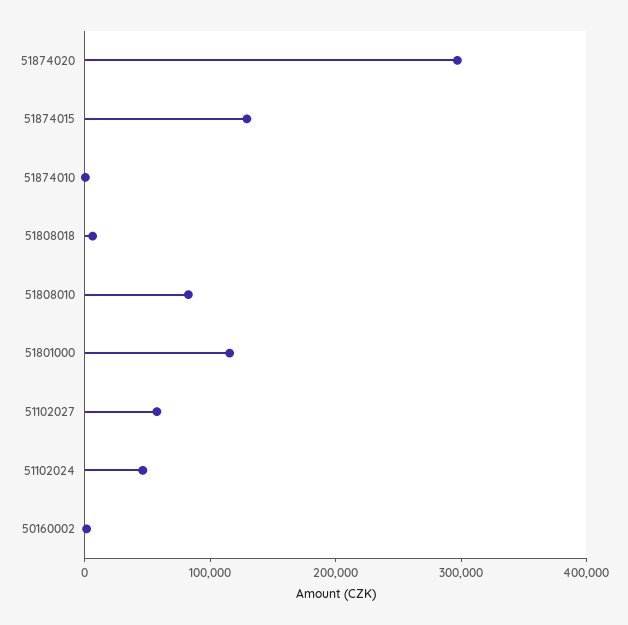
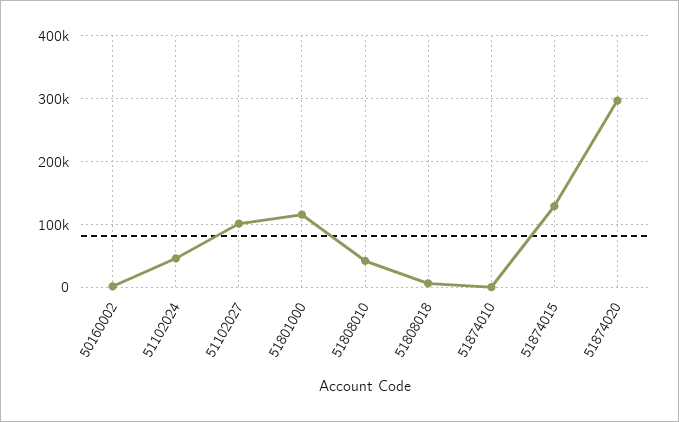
  {
    "51874020": 300000,
    "51874015": 130000,
    "51874010": 0,
    "51808018": 10000,
-   "51808010": 80000,
+   "51808010": 40000,
    "51801000": 120000,
-   "51102027": 60000,
+   "51102027": 100000,
    "51102024": 50000,
    "50160002": 0
  }

